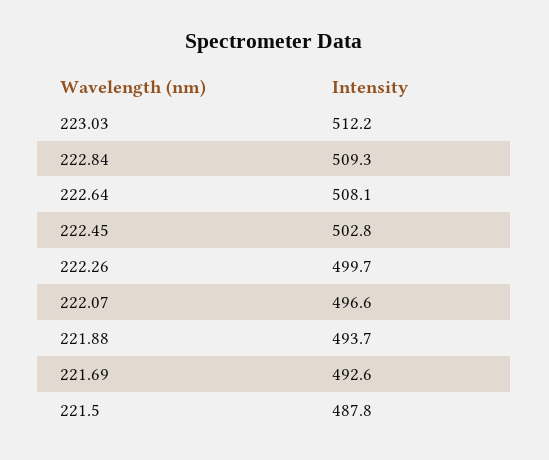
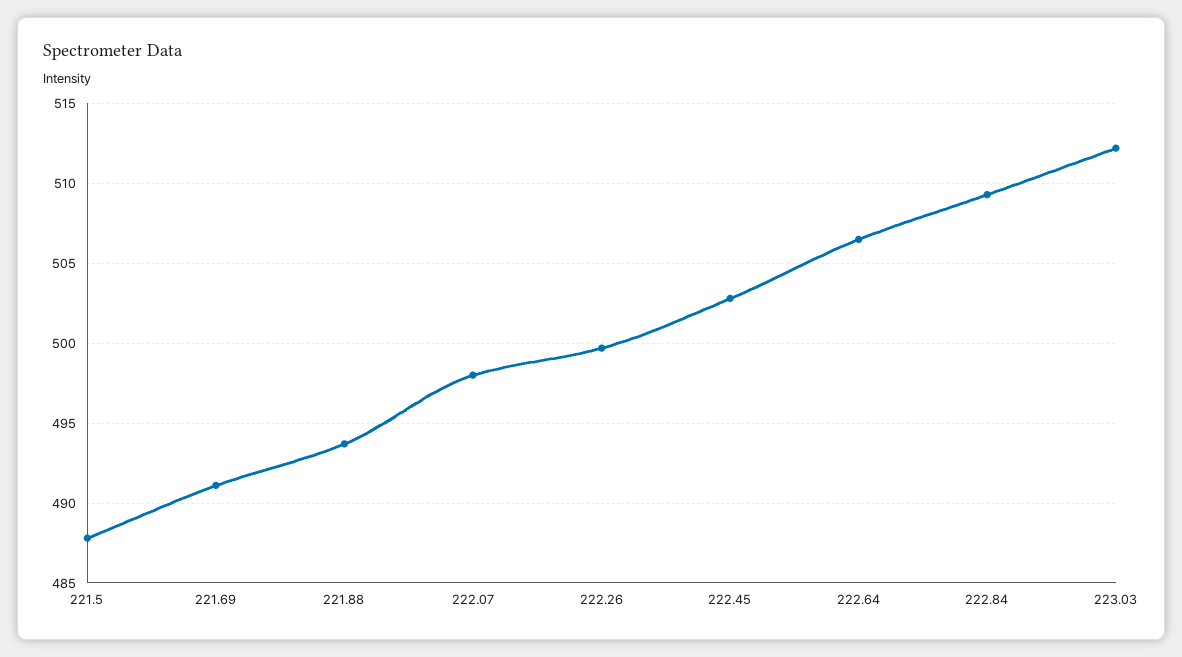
  {
    "223.03": 512.2,
    "222.84": 509.3,
-   "222.64": 508.1,
+   "222.64": 506.5,
    "222.45": 502.8,
    "222.26": 499.7,
-   "222.07": 496.6,
+   "222.07": 498,
    "221.88": 493.7,
-   "221.69": 492.6,
+   "221.69": 491,
    "221.5": 487.8
  }

